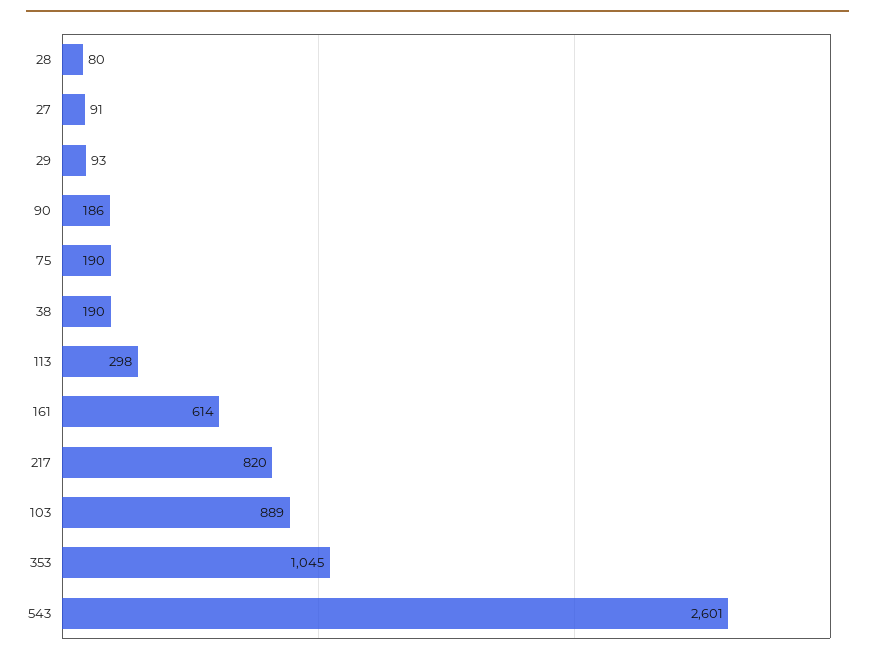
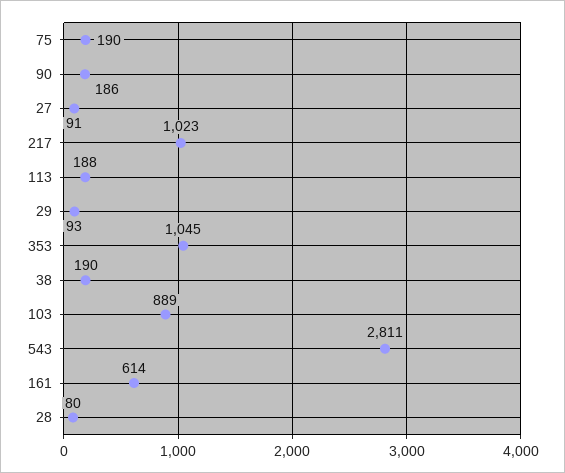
  {
    "28": 80,
    "27": 91,
    "29": 93,
    "90": 186,
    "75": 190,
    "38": 190,
-   "113": 298,
+   "113": 188,
    "161": 614,
-   "217": 820,
+   "217": 1023,
    "103": 889,
    "353": 1045,
-   "543": 2601
+   "543": 2811
  }

